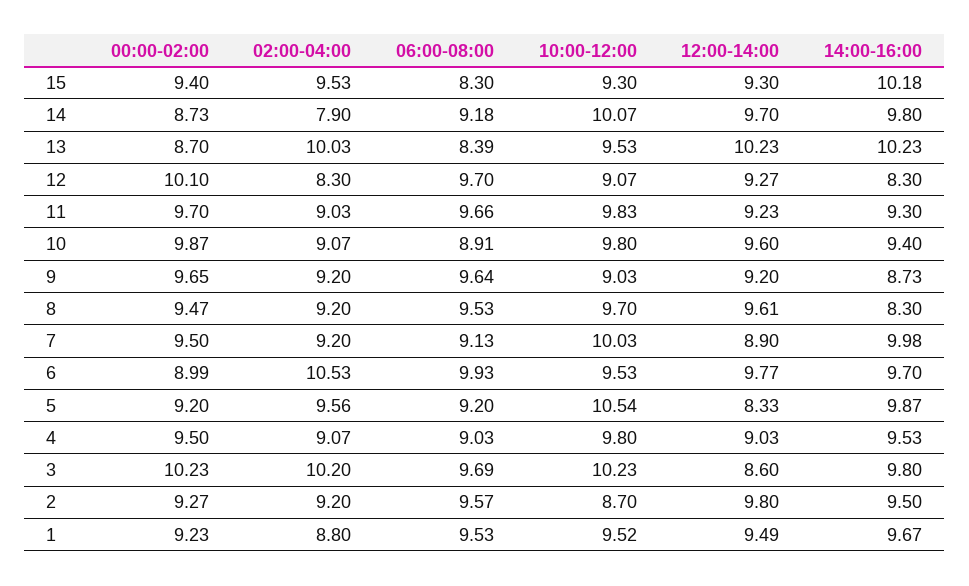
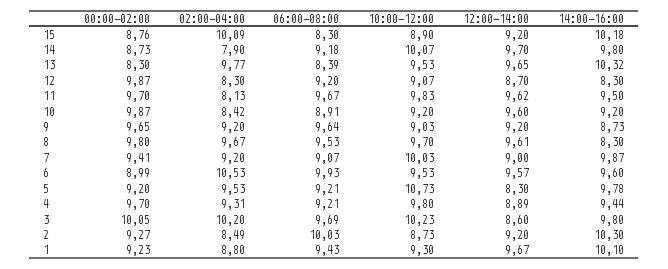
  {
    "00:00-02:00": {
-     "15": 9.4,
+     "15": 8.76,
      "14": 8.73,
-     "13": 8.7,
+     "13": 8.3,
-     "12": 10.1,
+     "12": 9.87,
      "11": 9.7,
      "10": 9.87,
      "9": 9.65,
-     "8": 9.47,
+     "8": 9.8,
-     "7": 9.5,
+     "7": 9.41,
      "6": 8.99,
      "5": 9.2,
-     "4": 9.5,
+     "4": 9.7,
-     "3": 10.23,
+     "3": 10.05,
      "2": 9.27,
      "1": 9.23
    },
    "02:00-04:00": {
-     "15": 9.53,
+     "15": 10.09,
      "14": 7.9,
-     "13": 10.03,
+     "13": 9.77,
      "12": 8.3,
-     "11": 9.03,
+     "11": 8.13,
-     "10": 9.07,
+     "10": 8.42,
      "9": 9.2,
-     "8": 9.2,
+     "8": 9.67,
      "7": 9.2,
      "6": 10.53,
-     "5": 9.56,
+     "5": 9.53,
-     "4": 9.07,
+     "4": 9.31,
      "3": 10.2,
-     "2": 9.2,
+     "2": 8.49,
      "1": 8.8
    },
    "06:00-08:00": {
      "15": 8.3,
      "14": 9.18,
      "13": 8.39,
-     "12": 9.7,
+     "12": 9.2,
-     "11": 9.66,
+     "11": 9.67,
      "10": 8.91,
      "9": 9.64,
      "8": 9.53,
-     "7": 9.13,
+     "7": 9.07,
      "6": 9.93,
-     "5": 9.2,
+     "5": 9.21,
-     "4": 9.03,
+     "4": 9.21,
      "3": 9.69,
-     "2": 9.57,
+     "2": 10.03,
-     "1": 9.53
+     "1": 9.43
    },
    "10:00-12:00": {
-     "15": 9.3,
+     "15": 8.9,
      "14": 10.07,
      "13": 9.53,
      "12": 9.07,
      "11": 9.83,
-     "10": 9.8,
+     "10": 9.2,
      "9": 9.03,
      "8": 9.7,
      "7": 10.03,
      "6": 9.53,
-     "5": 10.54,
+     "5": 10.73,
      "4": 9.8,
      "3": 10.23,
-     "2": 8.7,
+     "2": 8.73,
-     "1": 9.52
+     "1": 9.3
    },
    "12:00-14:00": {
-     "15": 9.3,
+     "15": 9.2,
      "14": 9.7,
-     "13": 10.23,
+     "13": 9.65,
-     "12": 9.27,
+     "12": 8.7,
-     "11": 9.23,
+     "11": 9.62,
      "10": 9.6,
      "9": 9.2,
      "8": 9.61,
-     "7": 8.9,
+     "7": 9,
-     "6": 9.77,
+     "6": 9.57,
-     "5": 8.33,
+     "5": 8.3,
-     "4": 9.03,
+     "4": 8.89,
      "3": 8.6,
-     "2": 9.8,
+     "2": 9.2,
-     "1": 9.49
+     "1": 9.67
    },
    "14:00-16:00": {
      "15": 10.18,
      "14": 9.8,
-     "13": 10.23,
+     "13": 10.32,
      "12": 8.3,
-     "11": 9.3,
+     "11": 9.5,
-     "10": 9.4,
+     "10": 9.2,
      "9": 8.73,
      "8": 8.3,
-     "7": 9.98,
+     "7": 9.87,
-     "6": 9.7,
+     "6": 9.6,
-     "5": 9.87,
+     "5": 9.78,
-     "4": 9.53,
+     "4": 9.44,
      "3": 9.8,
-     "2": 9.5,
+     "2": 10.3,
-     "1": 9.67
+     "1": 10.1
    }
  }

